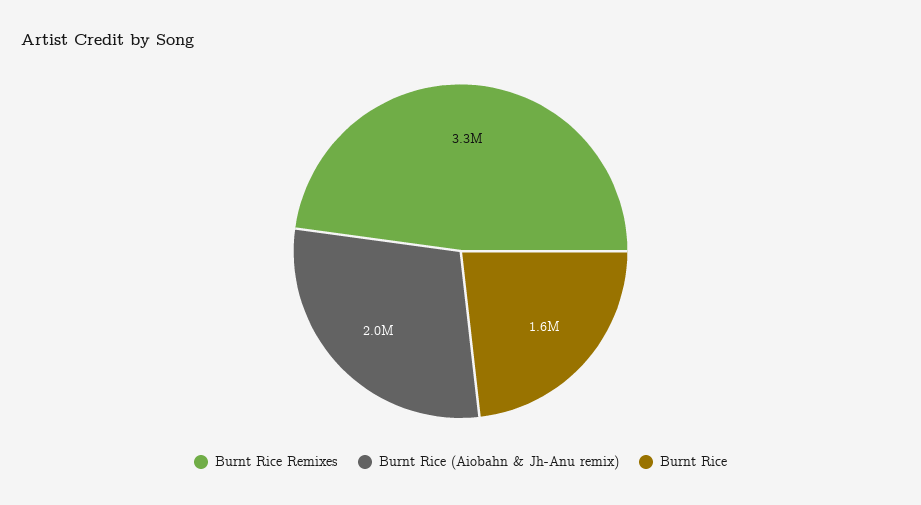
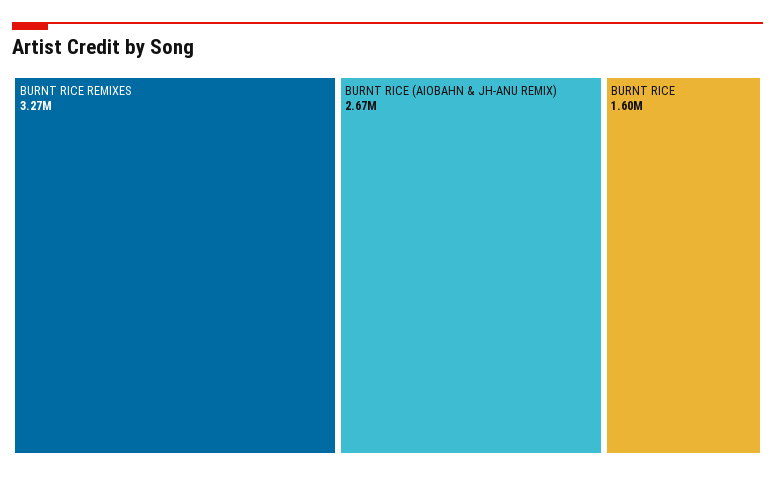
  {
    "Burnt Rice Remixes": 3270000,
-   "Burnt Rice (Aiobahn & Jh-Anu remix)": 2000000,
+   "Burnt Rice (Aiobahn & Jh-Anu remix)": 2670000,
    "Burnt Rice": 1600000
  }

